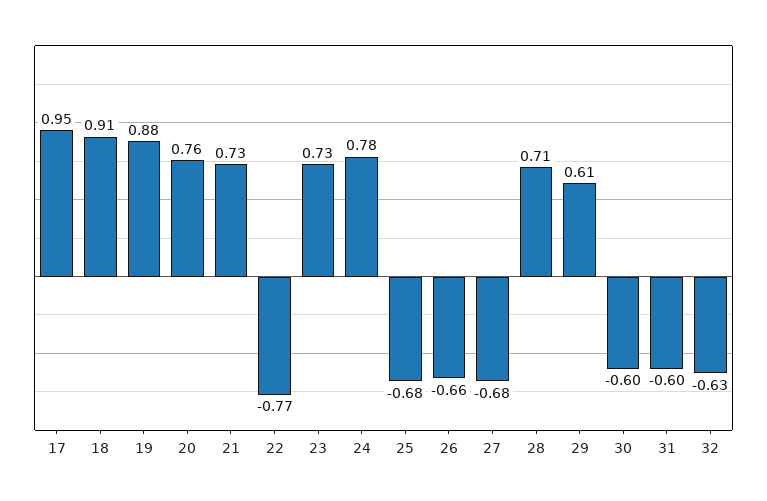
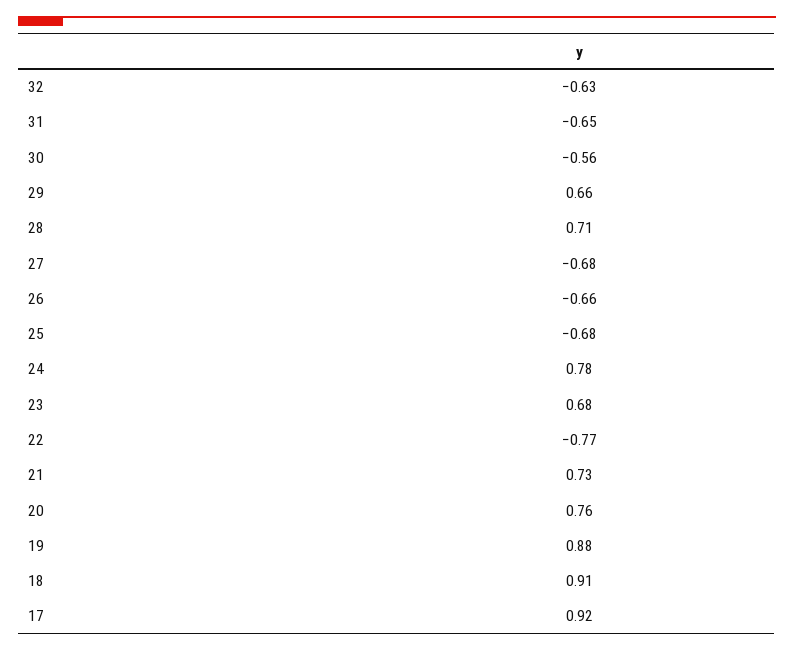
  {
-   "17": 0.95,
+   "17": 0.92,
    "18": 0.91,
    "19": 0.88,
    "20": 0.76,
    "21": 0.73,
    "22": -0.77,
-   "23": 0.73,
+   "23": 0.68,
    "24": 0.78,
    "25": -0.68,
    "26": -0.66,
    "27": -0.68,
    "28": 0.71,
-   "29": 0.61,
+   "29": 0.66,
-   "30": -0.6,
+   "30": -0.56,
-   "31": -0.6,
+   "31": -0.65,
    "32": -0.63
  }

